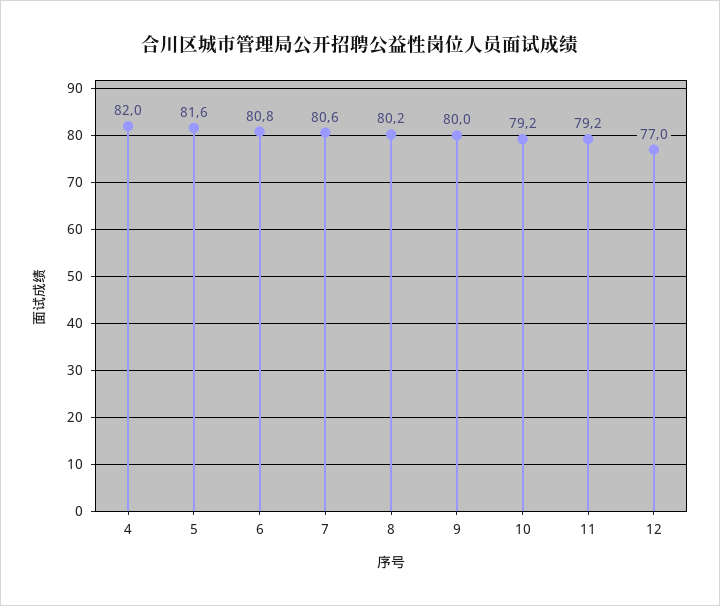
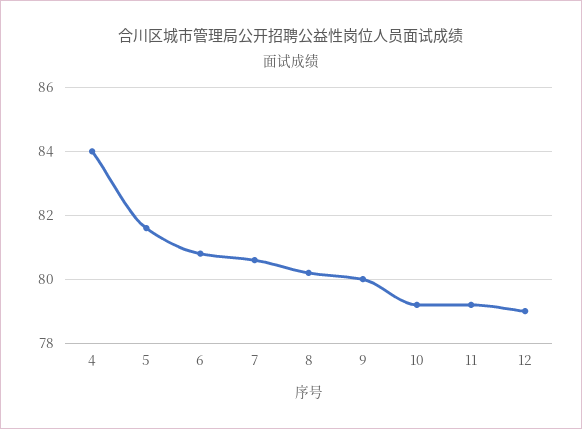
  {
-   "4": 82,
+   "4": 84,
    "5": 81.6,
    "6": 80.8,
    "7": 80.6,
    "8": 80.2,
    "9": 80,
    "10": 79.2,
    "11": 79.2,
-   "12": 77
+   "12": 79
  }

